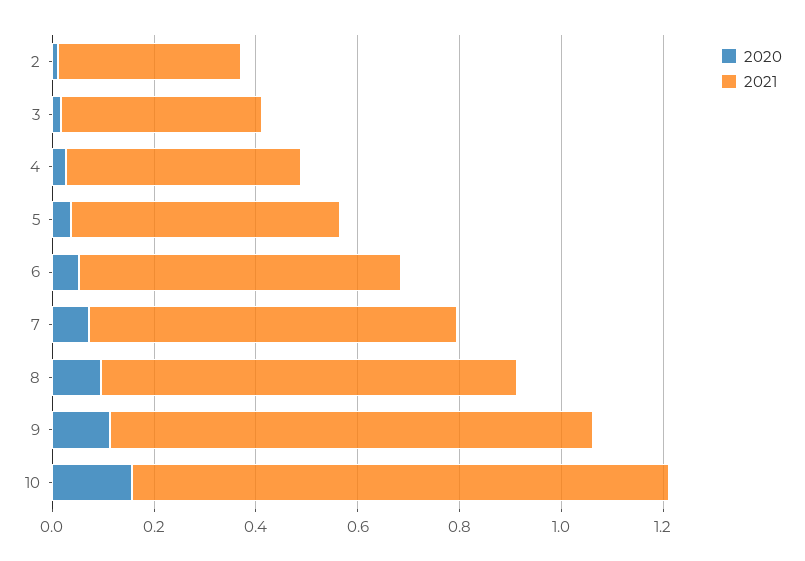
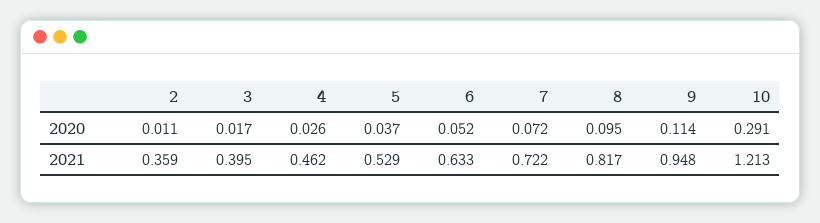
  {
    "2020": {
      "2": 0.011,
      "3": 0.017,
      "4": 0.026,
      "5": 0.037,
      "6": 0.052,
      "7": 0.072,
      "8": 0.095,
      "9": 0.114,
-     "10": 0.15
+     "10": 0.291
    },
    "2021": {
      "2": 0.359,
      "3": 0.395,
      "4": 0.462,
      "5": 0.529,
      "6": 0.633,
      "7": 0.722,
      "8": 0.817,
      "9": 0.948,
-     "10": 1.05
+     "10": 1.213
    }
  }

